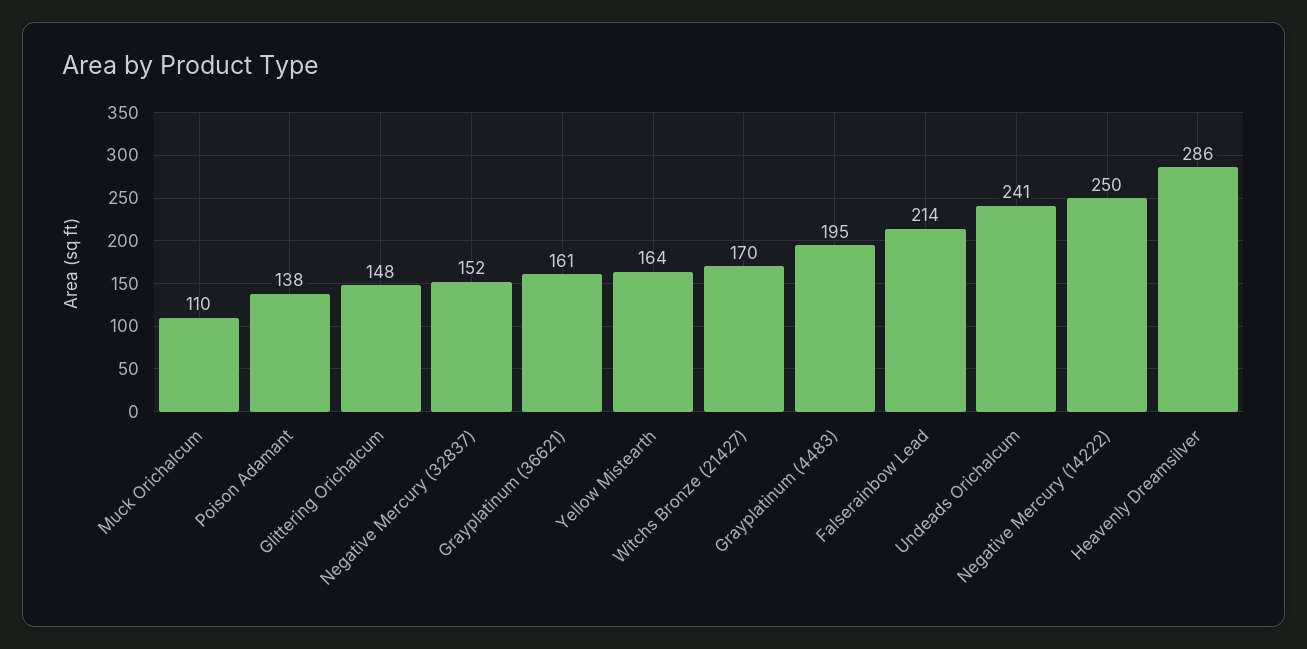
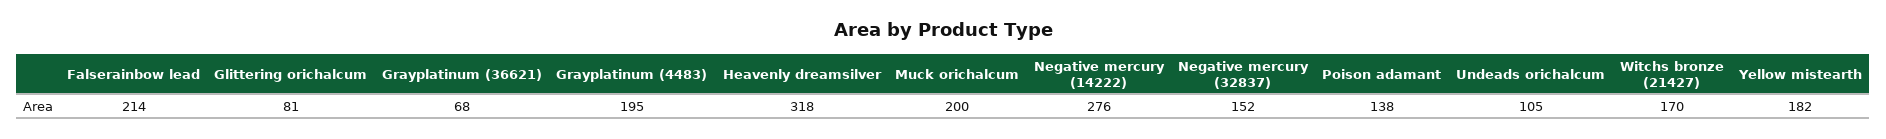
  {
-   "Muck Orichalcum": 110,
+   "Muck Orichalcum": 200,
    "Poison Adamant": 138,
-   "Glittering Orichalcum": 148,
+   "Glittering Orichalcum": 81,
    "Negative Mercury (32837)": 152,
-   "Grayplatinum (36621)": 161,
+   "Grayplatinum (36621)": 68,
-   "Yellow Mistearth": 164,
+   "Yellow Mistearth": 182,
    "Witchs Bronze (21427)": 170,
    "Grayplatinum (4483)": 195,
    "Falserainbow Lead": 214,
-   "Undeads Orichalcum": 241,
+   "Undeads Orichalcum": 105,
-   "Negative Mercury (14222)": 250,
+   "Negative Mercury (14222)": 276,
-   "Heavenly Dreamsilver": 286
+   "Heavenly Dreamsilver": 318
  }

